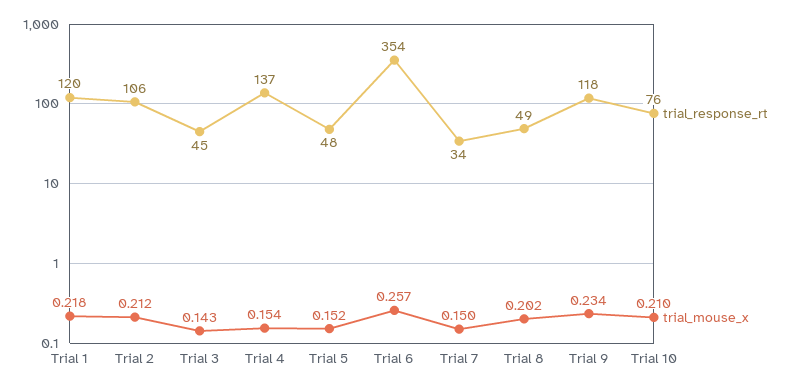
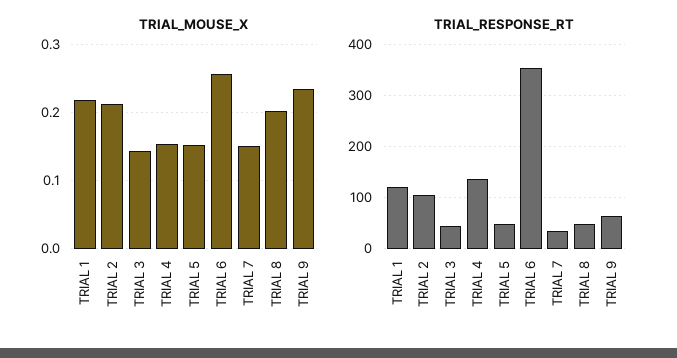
  {
    "trial_response_rt": {
      "Trial 1": 120,
      "Trial 2": 106,
      "Trial 3": 45,
      "Trial 4": 137,
      "Trial 5": 48,
      "Trial 6": 354,
      "Trial 7": 34,
      "Trial 8": 49,
-     "Trial 9": 118,
+     "Trial 9": 60
-     "Trial 10": 76
    },
    "trial_mouse_x": {
      "Trial 1": 0.218,
      "Trial 2": 0.212,
      "Trial 3": 0.143,
      "Trial 4": 0.154,
      "Trial 5": 0.152,
      "Trial 6": 0.257,
      "Trial 7": 0.15,
      "Trial 8": 0.202,
-     "Trial 9": 0.234,
+     "Trial 9": 0.234
-     "Trial 10": 0.21
    }
  }

